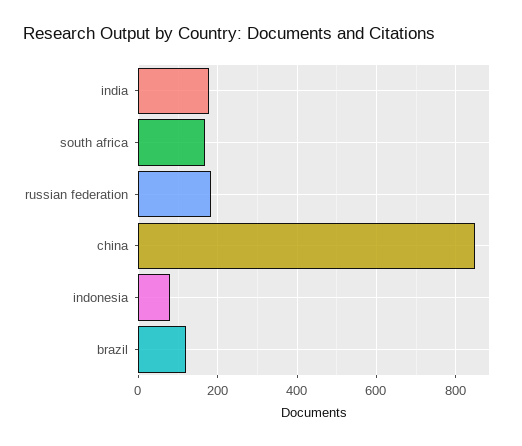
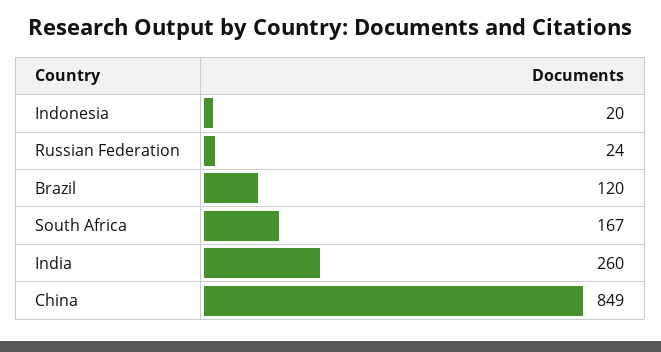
  {
-   "india": 180,
+   "india": 260,
    "south africa": 167,
-   "russian federation": 180,
+   "russian federation": 24,
    "china": 849,
-   "indonesia": 80,
+   "indonesia": 20,
    "brazil": 120
  }

